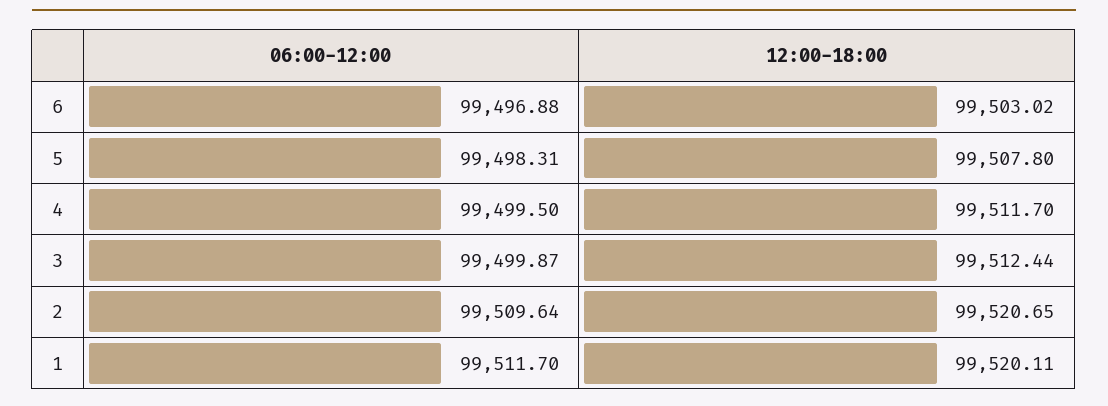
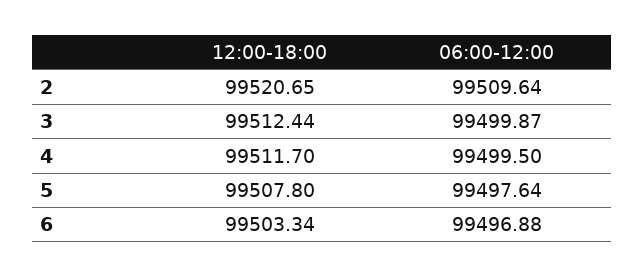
  {
    "06:00-12:00": {
      "6": 99496.88,
-     "5": 99498.31,
+     "5": 99497.64,
      "4": 99499.5,
      "3": 99499.87,
-     "2": 99509.64,
+     "2": 99509.64
-     "1": 99511.7
    },
    "12:00-18:00": {
-     "6": 99503.02,
+     "6": 99503.34,
      "5": 99507.8,
      "4": 99511.7,
      "3": 99512.44,
-     "2": 99520.65,
+     "2": 99520.65
-     "1": 99520.11
    }
  }

